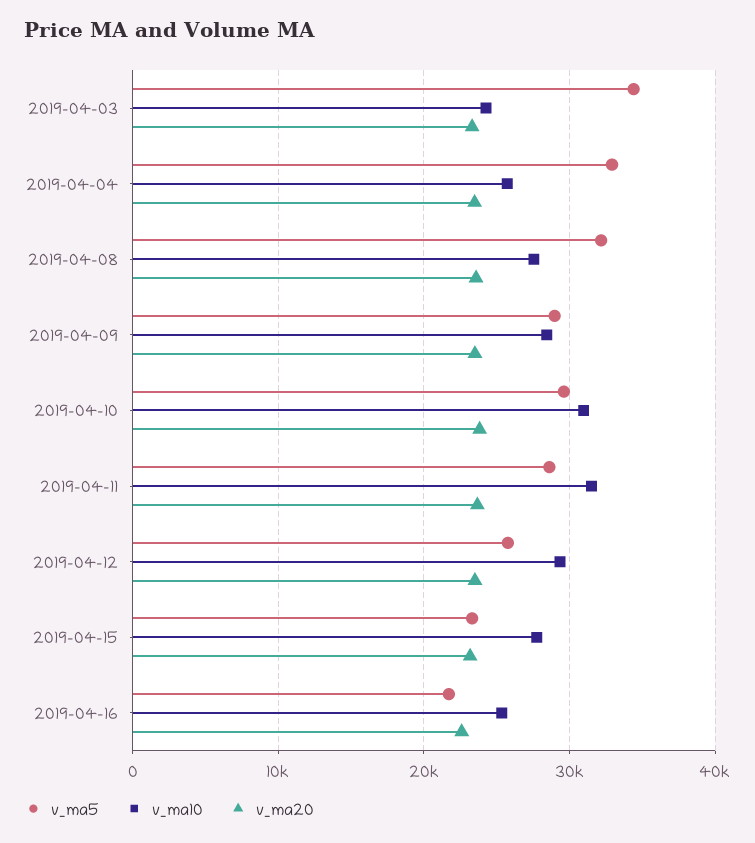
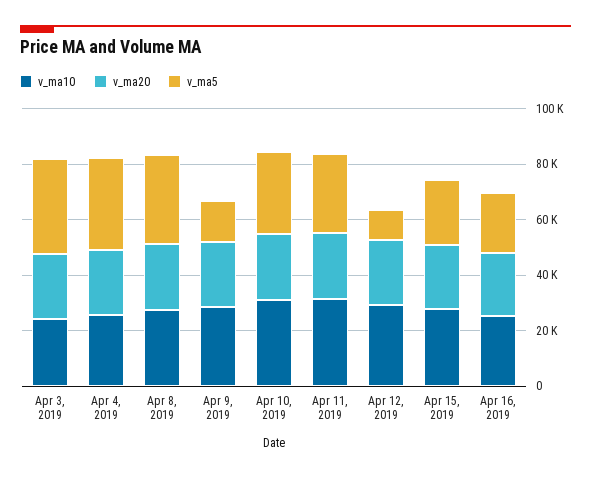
  {
    "v_ma5": {
      "2019-04-03": 34000,
      "2019-04-04": 33000,
      "2019-04-08": 32000,
-     "2019-04-09": 29000,
+     "2019-04-09": 15000,
      "2019-04-10": 30000,
      "2019-04-11": 29000,
-     "2019-04-12": 26000,
+     "2019-04-12": 10000,
      "2019-04-15": 23000,
      "2019-04-16": 22000
    },
    "v_ma10": {
      "2019-04-03": 24000,
      "2019-04-04": 26000,
      "2019-04-08": 28000,
      "2019-04-09": 28000,
      "2019-04-10": 31000,
      "2019-04-11": 32000,
      "2019-04-12": 29000,
      "2019-04-15": 28000,
      "2019-04-16": 25000
    },
    "v_ma20": {
      "2019-04-03": 23000,
      "2019-04-04": 23000,
      "2019-04-08": 24000,
      "2019-04-09": 24000,
      "2019-04-10": 24000,
      "2019-04-11": 24000,
      "2019-04-12": 24000,
      "2019-04-15": 23000,
      "2019-04-16": 23000
    }
  }

